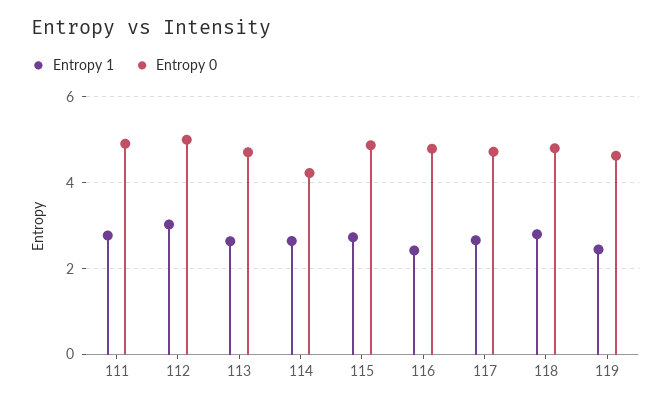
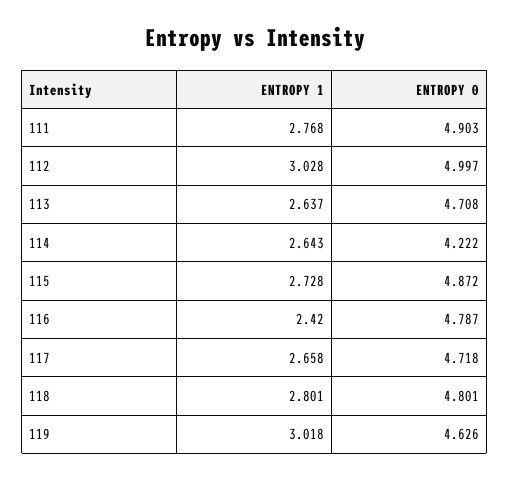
  {
    "Entropy 1": {
      "111": 2.768,
      "112": 3.028,
      "113": 2.637,
      "114": 2.643,
      "115": 2.728,
      "116": 2.42,
      "117": 2.658,
      "118": 2.801,
-     "119": 2.4
+     "119": 3.018
    },
    "Entropy 0": {
      "111": 4.903,
      "112": 4.997,
      "113": 4.708,
      "114": 4.222,
      "115": 4.872,
      "116": 4.787,
      "117": 4.718,
      "118": 4.801,
      "119": 4.626
    }
  }

